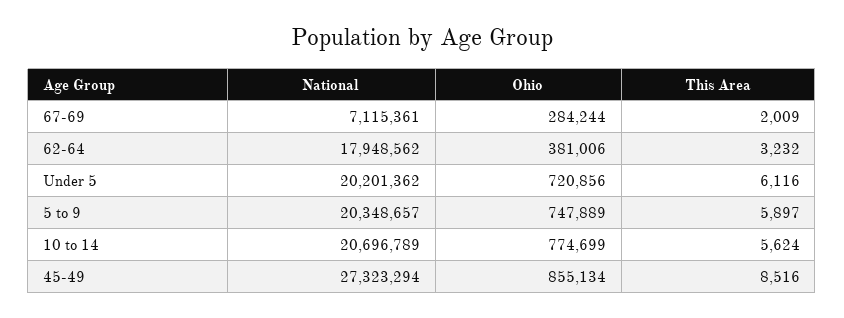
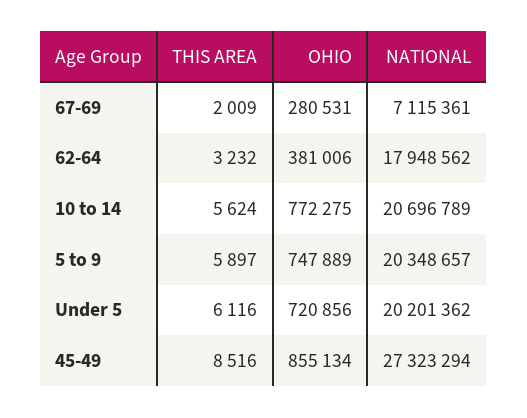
  {
    "National": {
      "67-69": 7115361,
      "62-64": 17948562,
      "Under 5": 20201362,
      "5 to 9": 20348657,
      "10 to 14": 20696789,
      "45-49": 27323294
    },
    "Ohio": {
-     "67-69": 284244,
+     "67-69": 280531,
      "62-64": 381006,
      "Under 5": 720856,
      "5 to 9": 747889,
-     "10 to 14": 774699,
+     "10 to 14": 772275,
      "45-49": 855134
    },
    "This Area": {
      "67-69": 2009,
      "62-64": 3232,
      "Under 5": 6116,
      "5 to 9": 5897,
      "10 to 14": 5624,
      "45-49": 8516
    }
  }

